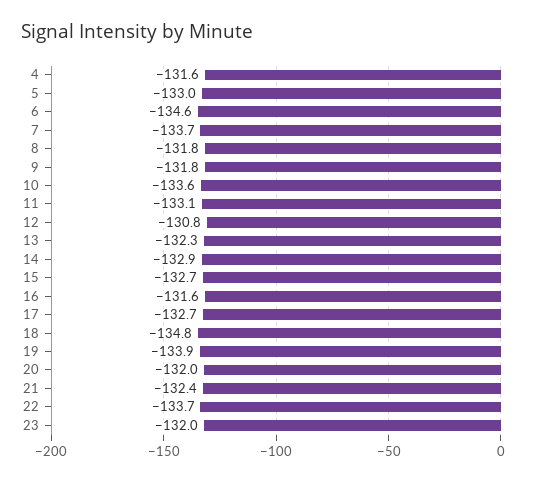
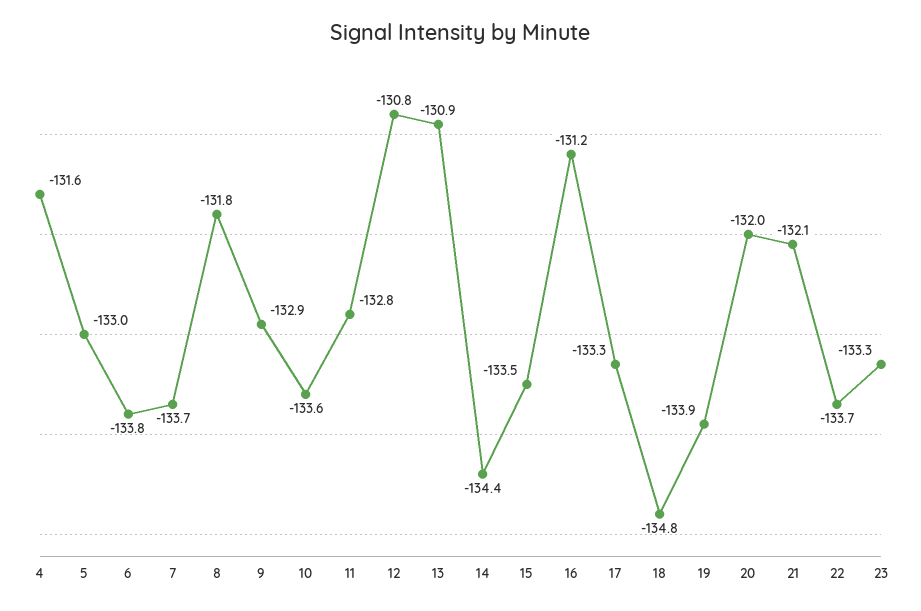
  {
    "4": -131.6,
    "5": -133,
-   "6": -134.6,
+   "6": -133.8,
    "7": -133.7,
    "8": -131.8,
-   "9": -131.8,
+   "9": -132.9,
    "10": -133.6,
-   "11": -133.1,
+   "11": -132.8,
    "12": -130.8,
-   "13": -132.3,
+   "13": -130.9,
-   "14": -132.9,
+   "14": -134.4,
-   "15": -132.7,
+   "15": -133.5,
-   "16": -131.6,
+   "16": -131.2,
-   "17": -132.7,
+   "17": -133.3,
    "18": -134.8,
    "19": -133.9,
    "20": -132,
-   "21": -132.4,
+   "21": -132.1,
    "22": -133.7,
-   "23": -132
+   "23": -133.3
  }

